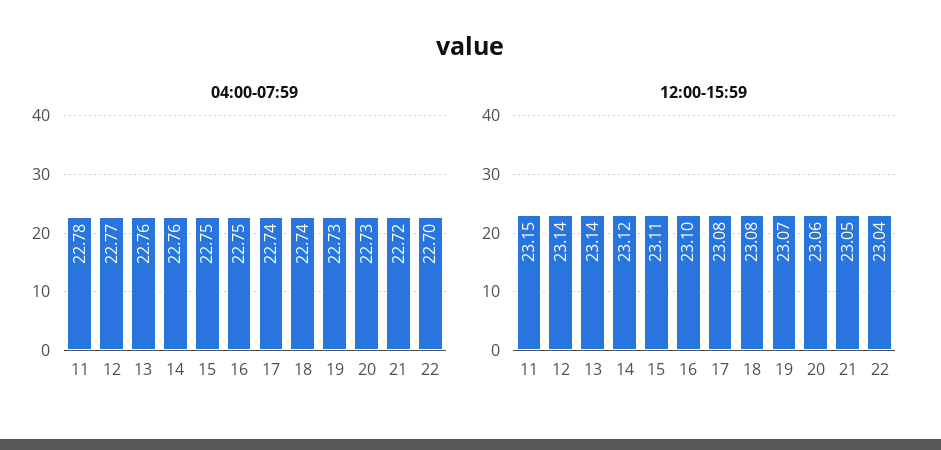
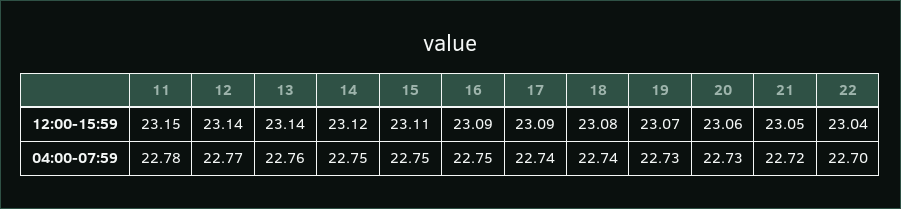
  {
    "04:00-07:59": {
      "11": 22.78,
      "12": 22.77,
      "13": 22.76,
-     "14": 22.76,
+     "14": 22.75,
      "15": 22.75,
      "16": 22.75,
      "17": 22.74,
      "18": 22.74,
      "19": 22.73,
      "20": 22.73,
      "21": 22.72,
      "22": 22.7
    },
    "12:00-15:59": {
      "11": 23.15,
      "12": 23.14,
      "13": 23.14,
      "14": 23.12,
      "15": 23.11,
-     "16": 23.1,
+     "16": 23.09,
-     "17": 23.08,
+     "17": 23.09,
      "18": 23.08,
      "19": 23.07,
      "20": 23.06,
      "21": 23.05,
      "22": 23.04
    }
  }

